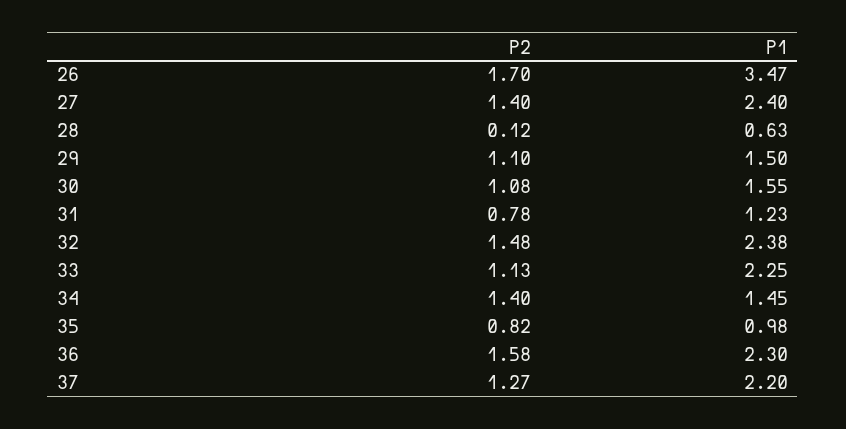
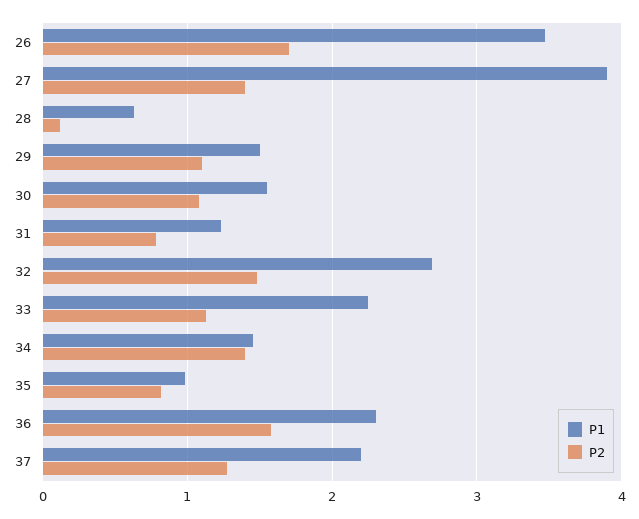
  {
    "P2": {
      "26": 1.7,
      "27": 1.4,
      "28": 0.12,
      "29": 1.1,
      "30": 1.08,
      "31": 0.78,
      "32": 1.48,
      "33": 1.13,
      "34": 1.4,
      "35": 0.82,
      "36": 1.58,
      "37": 1.27
    },
    "P1": {
      "26": 3.47,
-     "27": 2.4,
+     "27": 3.9,
      "28": 0.63,
      "29": 1.5,
      "30": 1.55,
      "31": 1.23,
-     "32": 2.38,
+     "32": 2.7,
      "33": 2.25,
      "34": 1.45,
      "35": 0.98,
      "36": 2.3,
      "37": 2.2
    }
  }

